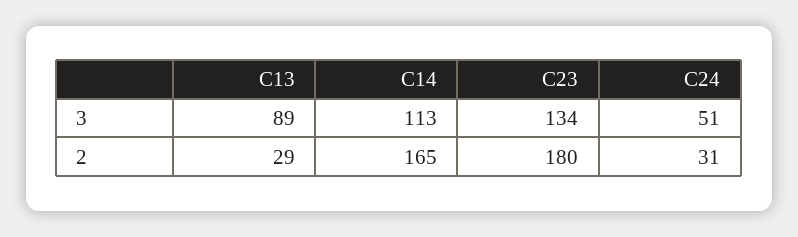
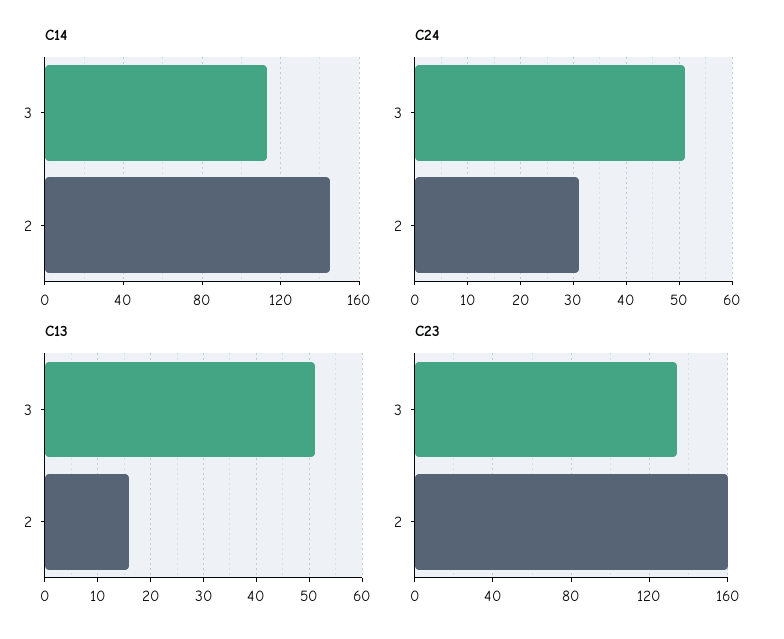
  {
    "C13": {
-     "3": 89,
+     "3": 50,
-     "2": 29
+     "2": 15
    },
    "C14": {
      "3": 113,
-     "2": 165
+     "2": 145
    },
    "C23": {
      "3": 134,
-     "2": 180
+     "2": 160
    },
    "C24": {
      "3": 51,
      "2": 31
    }
  }

